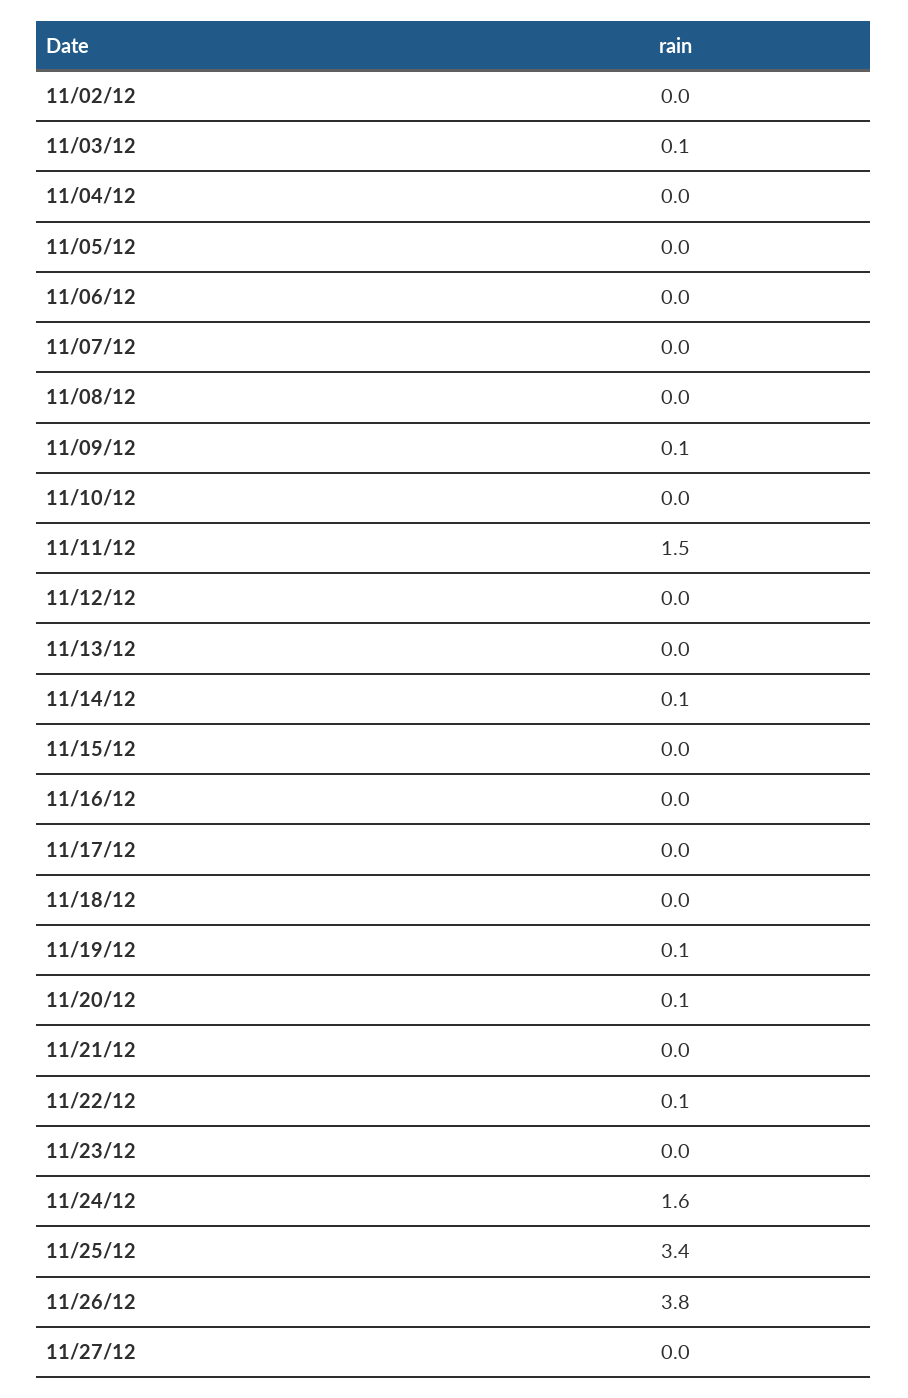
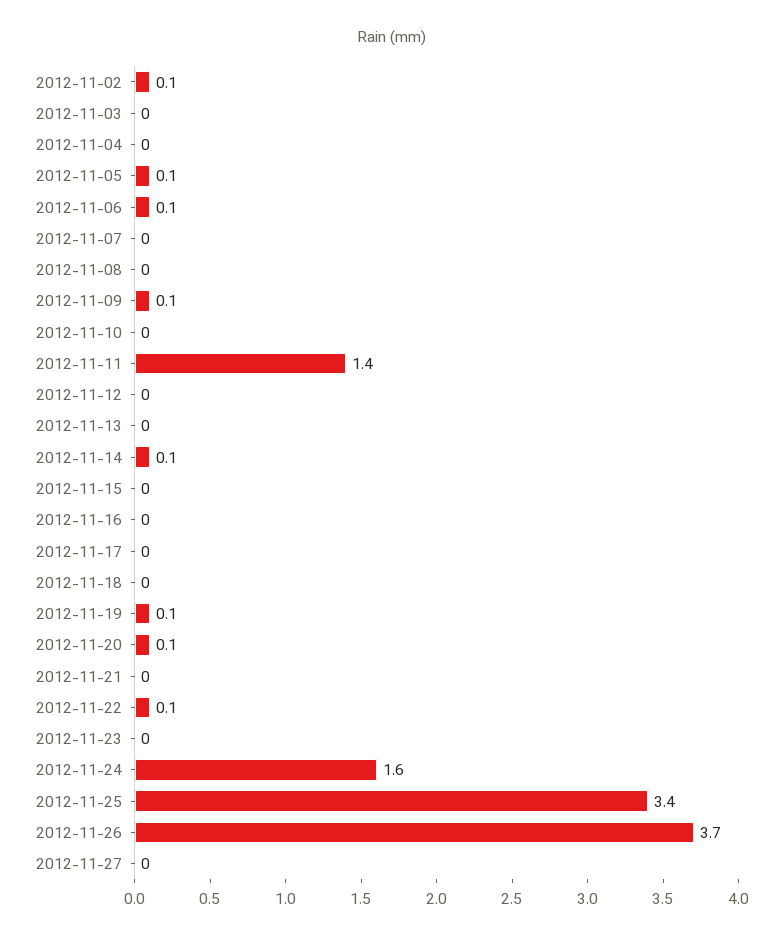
  {
-   "11/02/12": 0,
+   "11/02/12": 0.1,
-   "11/03/12": 0.1,
+   "11/03/12": 0,
    "11/04/12": 0,
-   "11/05/12": 0,
+   "11/05/12": 0.1,
-   "11/06/12": 0,
+   "11/06/12": 0.1,
    "11/07/12": 0,
    "11/08/12": 0,
    "11/09/12": 0.1,
    "11/10/12": 0,
-   "11/11/12": 1.5,
+   "11/11/12": 1.4,
    "11/12/12": 0,
    "11/13/12": 0,
    "11/14/12": 0.1,
    "11/15/12": 0,
    "11/16/12": 0,
    "11/17/12": 0,
    "11/18/12": 0,
    "11/19/12": 0.1,
    "11/20/12": 0.1,
    "11/21/12": 0,
    "11/22/12": 0.1,
    "11/23/12": 0,
    "11/24/12": 1.6,
    "11/25/12": 3.4,
-   "11/26/12": 3.8,
+   "11/26/12": 3.7,
    "11/27/12": 0
  }

